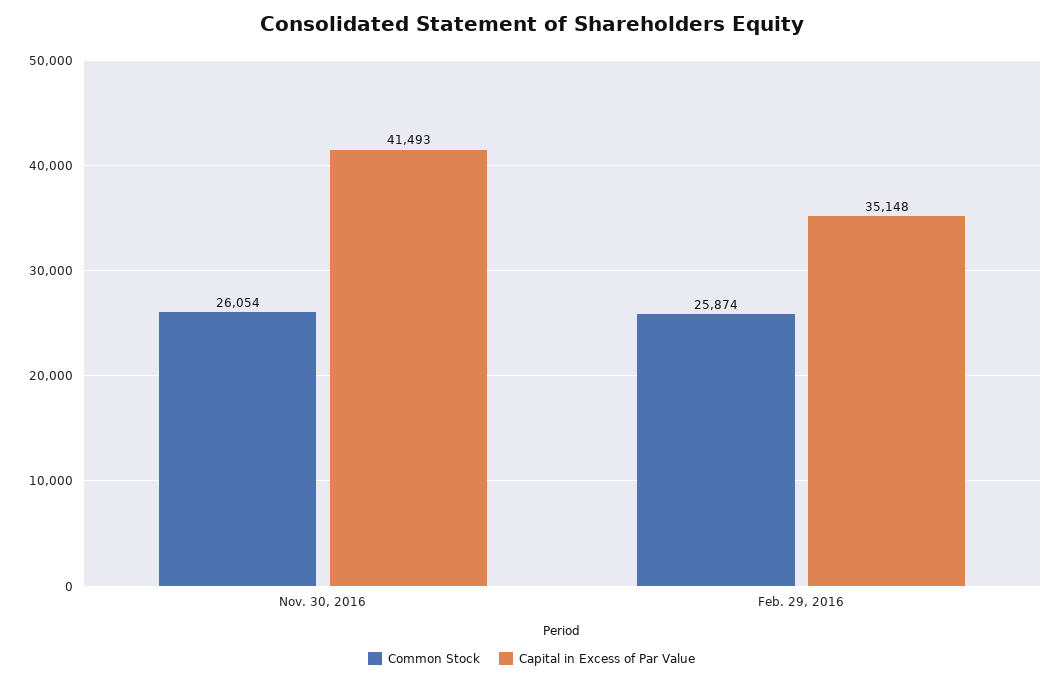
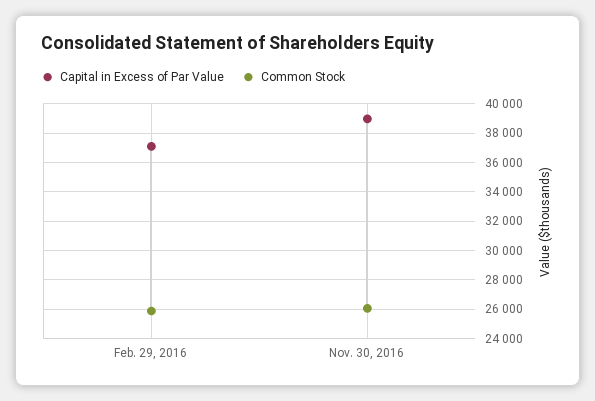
  {
    "Common Stock": {
      "Nov. 30, 2016": 26054,
      "Feb. 29, 2016": 25874
    },
    "Capital in Excess of Par Value": {
-     "Nov. 30, 2016": 41493,
+     "Nov. 30, 2016": 39000,
-     "Feb. 29, 2016": 35148
+     "Feb. 29, 2016": 37000
    }
  }

